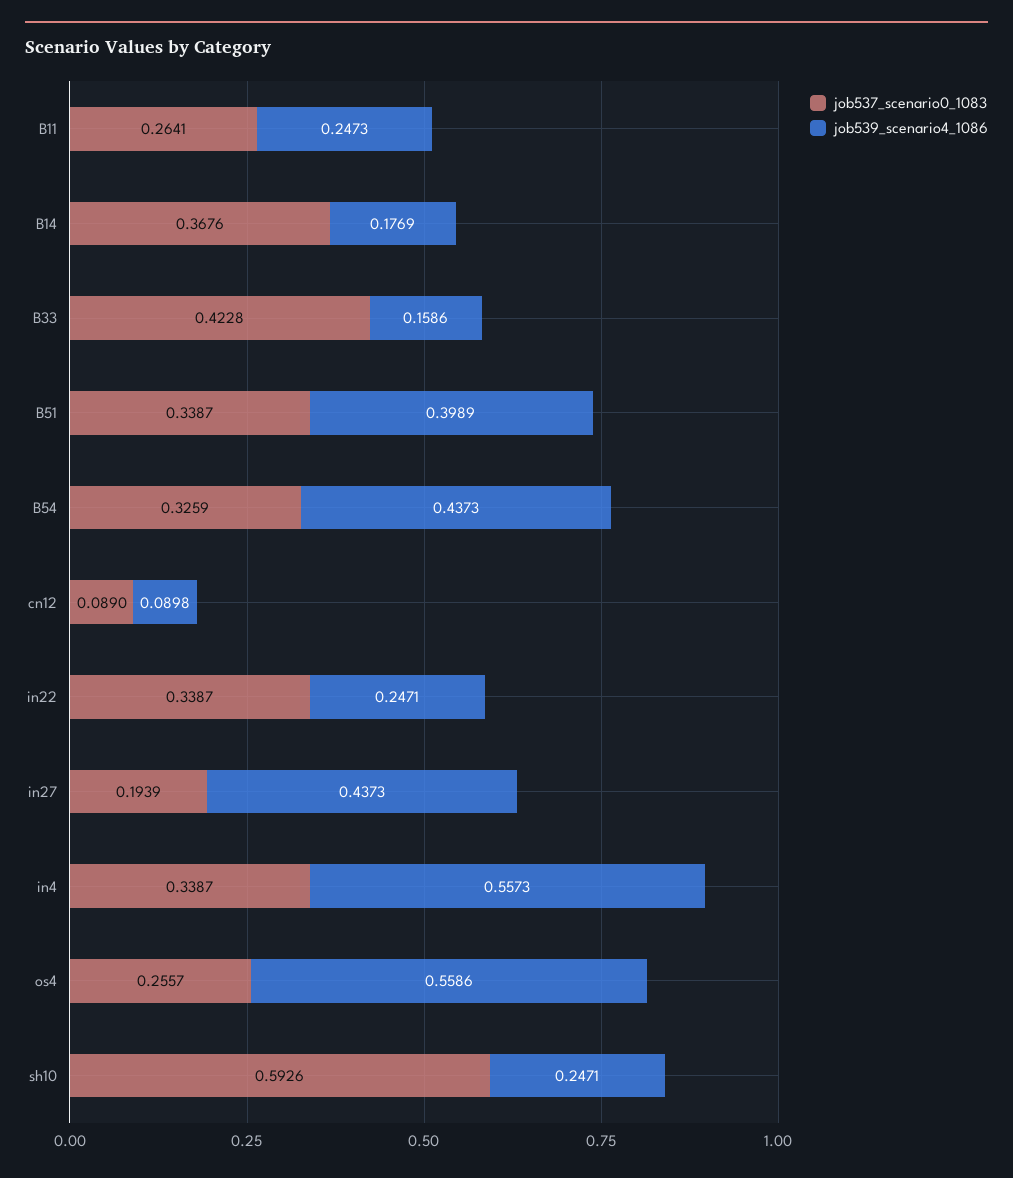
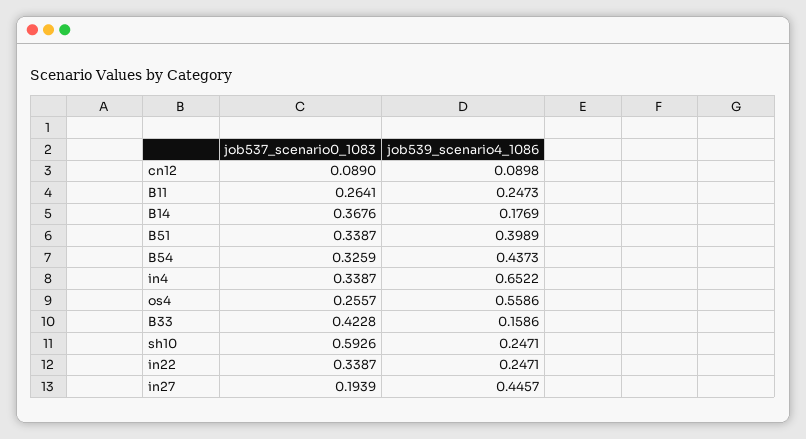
  {
    "job537_scenario0_1083": {
      "B11": 0.2641,
      "B14": 0.3676,
      "B33": 0.4228,
      "B51": 0.3387,
      "B54": 0.3259,
      "cn12": 0.089,
      "in22": 0.3387,
      "in27": 0.1939,
      "in4": 0.3387,
      "os4": 0.2557,
      "sh10": 0.5926
    },
    "job539_scenario4_1086": {
      "B11": 0.2473,
      "B14": 0.1769,
      "B33": 0.1586,
      "B51": 0.3989,
      "B54": 0.4373,
      "cn12": 0.0898,
      "in22": 0.2471,
-     "in27": 0.4373,
+     "in27": 0.4457,
-     "in4": 0.5573,
+     "in4": 0.6522,
      "os4": 0.5586,
      "sh10": 0.2471
    }
  }

